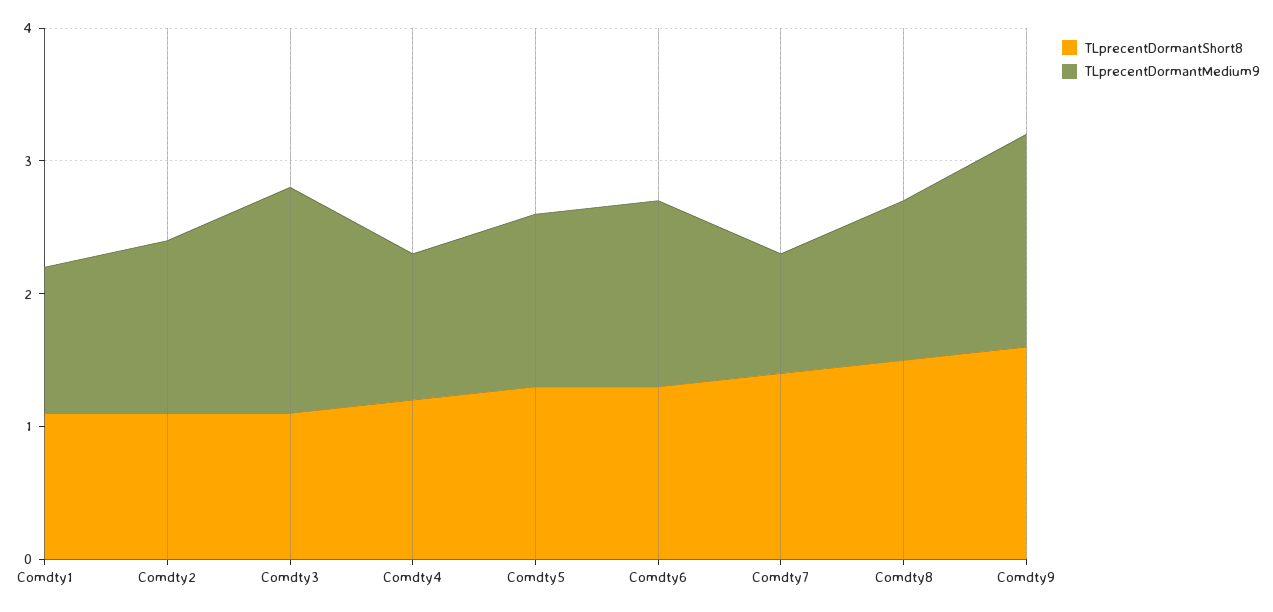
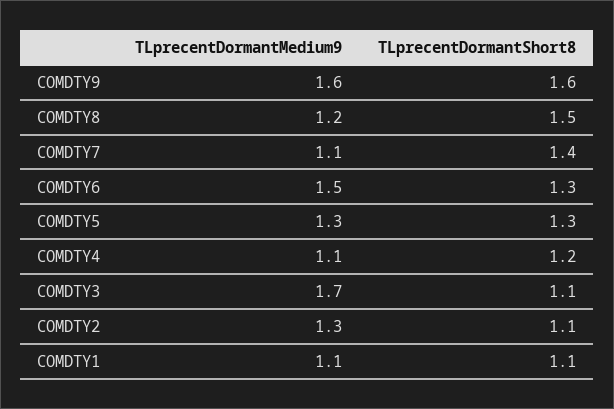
  {
    "TLprecentDormantShort8": {
      "Comdty1": 1.1,
      "Comdty2": 1.1,
      "Comdty3": 1.1,
      "Comdty4": 1.2,
      "Comdty5": 1.3,
      "Comdty6": 1.3,
      "Comdty7": 1.4,
      "Comdty8": 1.5,
      "Comdty9": 1.6
    },
    "TLprecentDormantMedium9": {
      "Comdty1": 1.1,
      "Comdty2": 1.3,
      "Comdty3": 1.7,
      "Comdty4": 1.1,
      "Comdty5": 1.3,
-     "Comdty6": 1.4,
+     "Comdty6": 1.5,
-     "Comdty7": 0.9,
+     "Comdty7": 1.1,
      "Comdty8": 1.2,
      "Comdty9": 1.6
    }
  }

